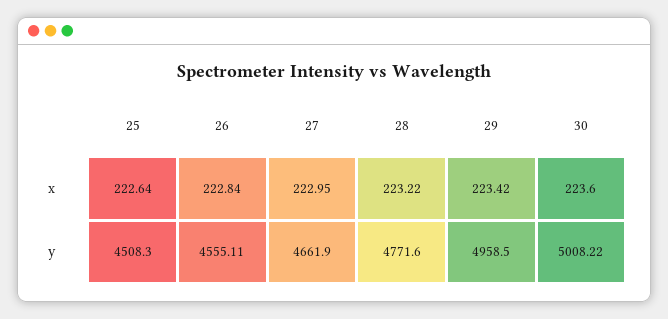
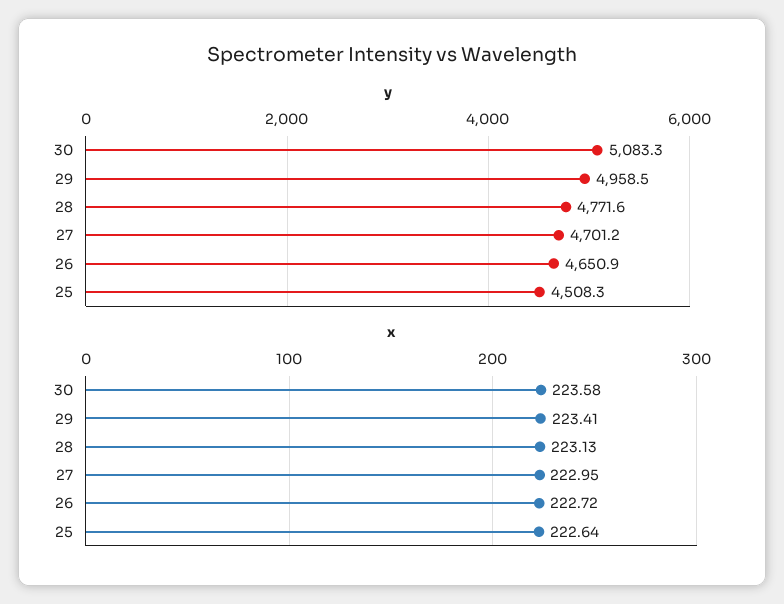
  {
    "x": {
      "25": 222.64,
-     "26": 222.84,
+     "26": 222.72,
      "27": 222.95,
-     "28": 223.22,
+     "28": 223.13,
-     "29": 223.42,
+     "29": 223.41,
-     "30": 223.6
+     "30": 223.58
    },
    "y": {
      "25": 4508.3,
-     "26": 4555.11,
+     "26": 4650.9,
-     "27": 4661.9,
+     "27": 4701.2,
      "28": 4771.6,
      "29": 4958.5,
-     "30": 5008.22
+     "30": 5083.3
    }
  }

